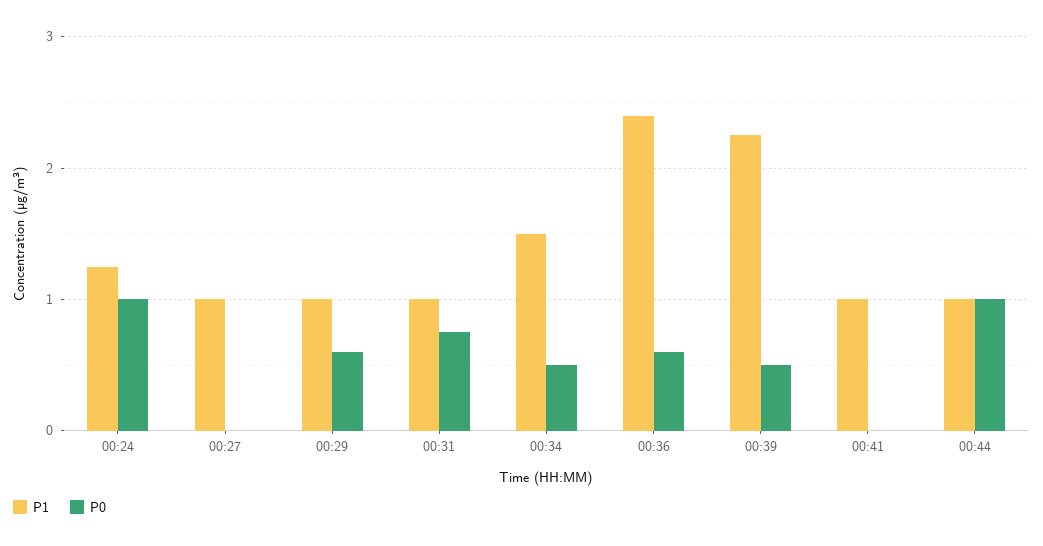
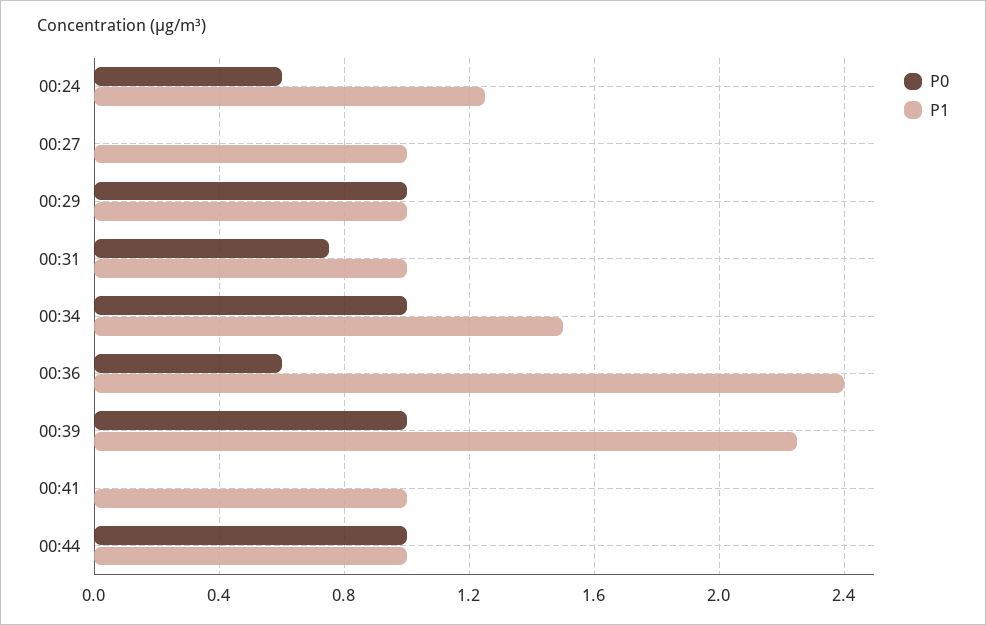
  {
    "P1": {
      "00:24": 1.25,
      "00:27": 1,
      "00:29": 1,
      "00:31": 1,
      "00:34": 1.5,
      "00:36": 2.4,
      "00:39": 2.25,
      "00:41": 1,
      "00:44": 1
    },
    "P0": {
-     "00:24": 1,
+     "00:24": 0.6,
      "00:27": 0,
-     "00:29": 0.6,
+     "00:29": 1,
      "00:31": 0.75,
-     "00:34": 0.5,
+     "00:34": 1,
      "00:36": 0.6,
-     "00:39": 0.5,
+     "00:39": 1,
      "00:41": 0,
      "00:44": 1
    }
  }

